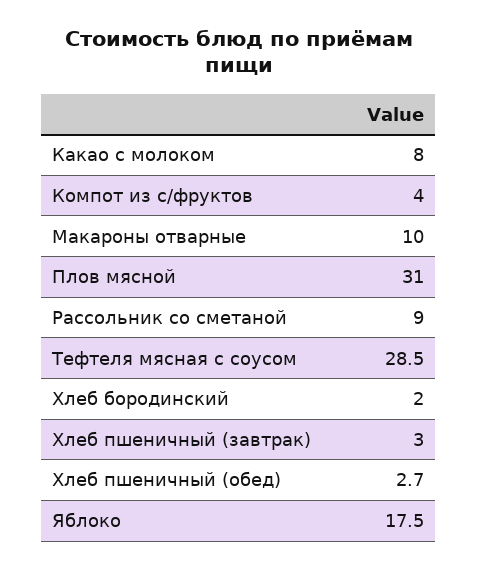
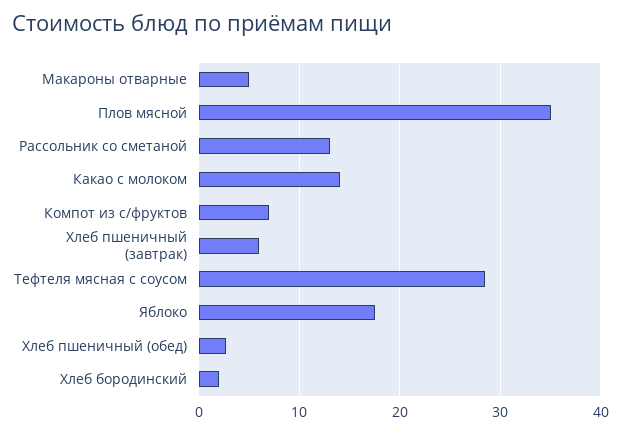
  {
-   "Какао с молоком": 8,
+   "Какао с молоком": 14,
-   "Компот из с/фруктов": 4,
+   "Компот из с/фруктов": 7,
-   "Макароны отварные": 10,
+   "Макароны отварные": 5,
-   "Плов мясной": 31,
+   "Плов мясной": 35,
-   "Рассольник со сметаной": 9,
+   "Рассольник со сметаной": 13,
    "Тефтеля мясная с соусом": 28.5,
    "Хлеб бородинский": 2,
-   "Хлеб пшеничный (завтрак)": 3,
+   "Хлеб пшеничный (завтрак)": 6,
    "Хлеб пшеничный (обед)": 2.7,
    "Яблоко": 17.5
  }

